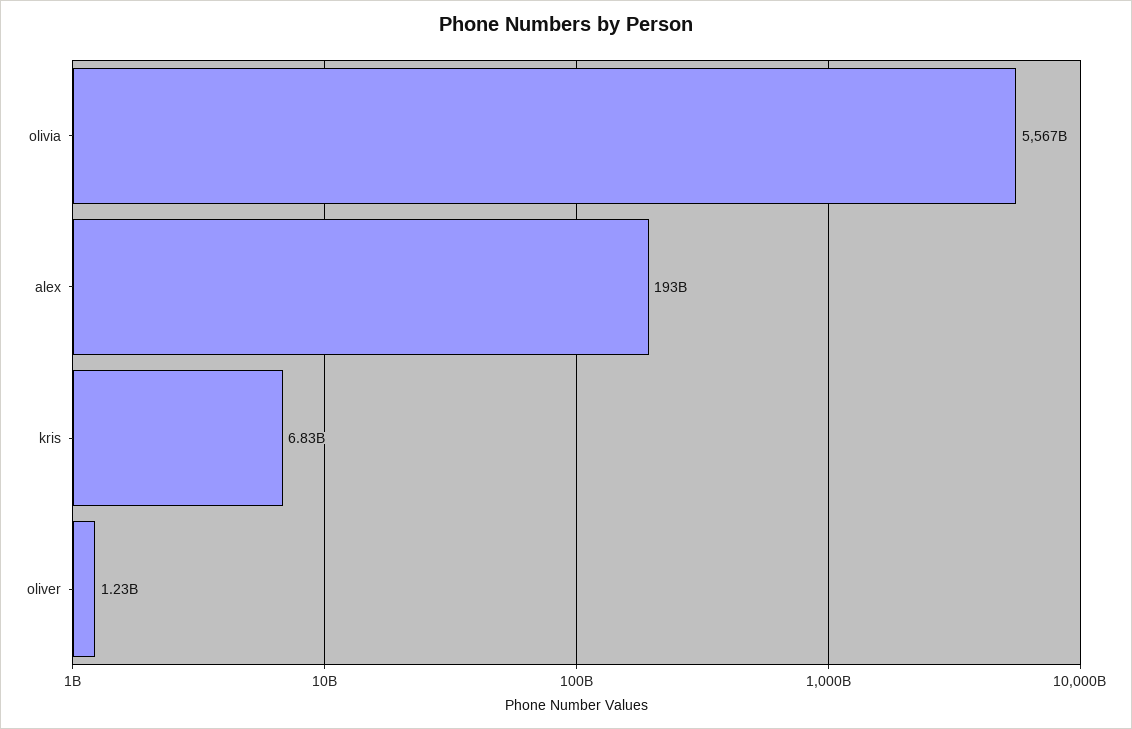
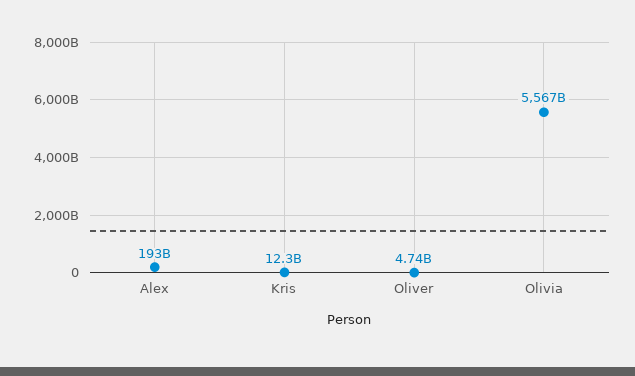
  {
    "olivia": 5567000000000,
    "alex": 193000000000,
-   "kris": 6830000000,
+   "kris": 12300000000,
-   "oliver": 1230000000
+   "oliver": 4740000000
  }

